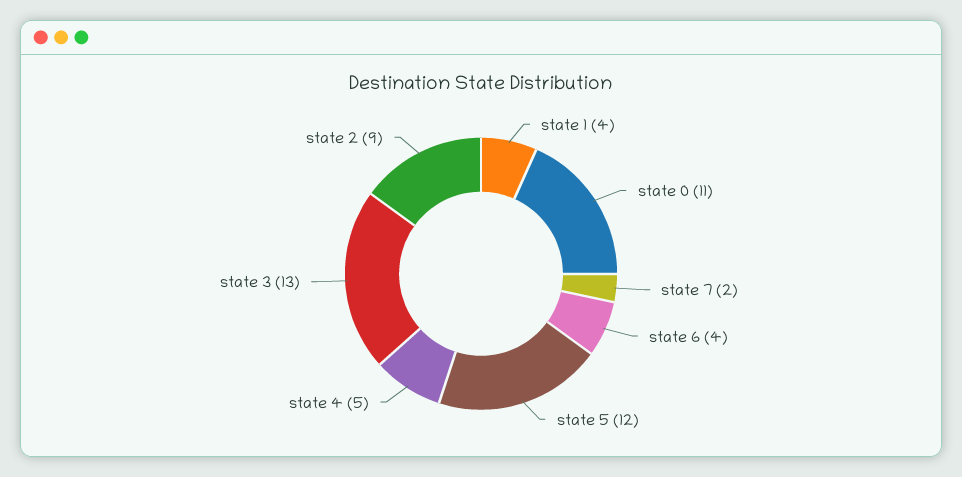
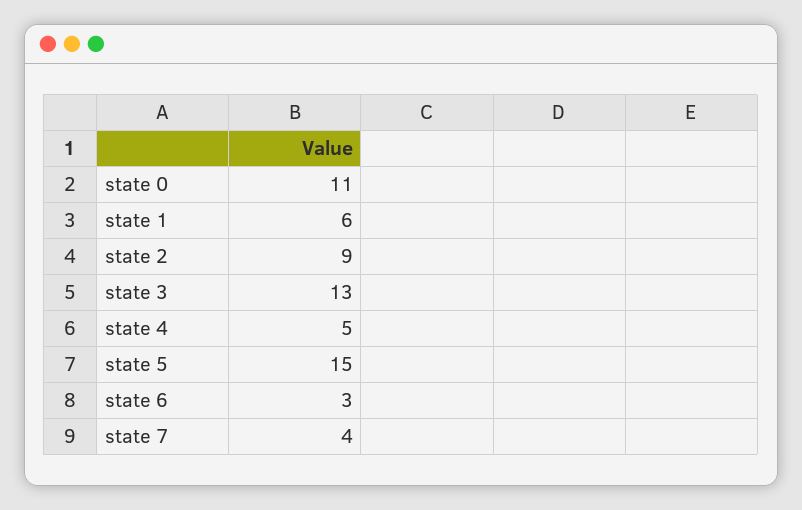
  {
-   "state 1": 4,
+   "state 1": 6,
    "state 0": 11,
-   "state 7": 2,
+   "state 7": 4,
-   "state 6": 4,
+   "state 6": 3,
-   "state 5": 12,
+   "state 5": 15,
    "state 4": 5,
    "state 3": 13,
    "state 2": 9
  }

